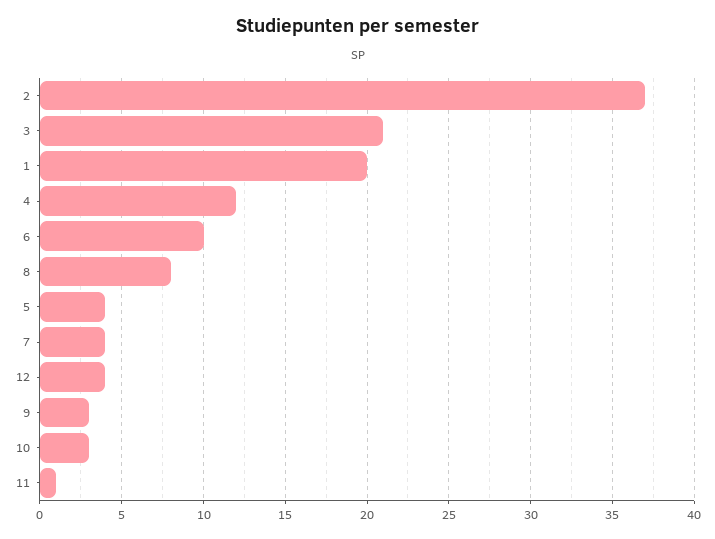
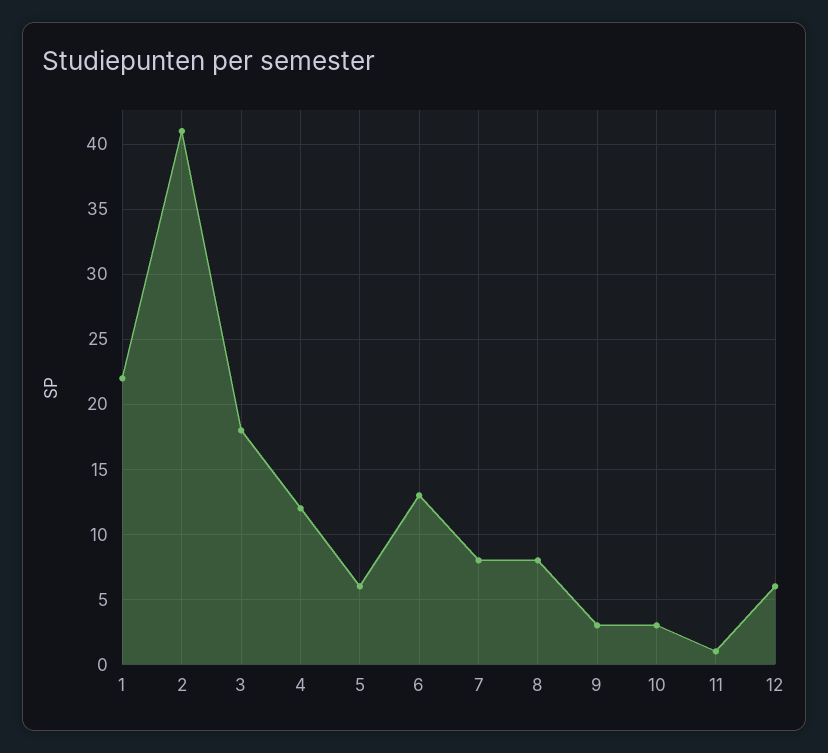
  {
-   "2": 37,
+   "2": 41,
-   "3": 21,
+   "3": 18,
-   "1": 20,
+   "1": 22,
    "4": 12,
-   "6": 10,
+   "6": 13,
    "8": 8,
-   "5": 4,
+   "5": 6,
-   "7": 4,
+   "7": 8,
-   "12": 4,
+   "12": 6,
    "9": 3,
    "10": 3,
    "11": 1
  }

